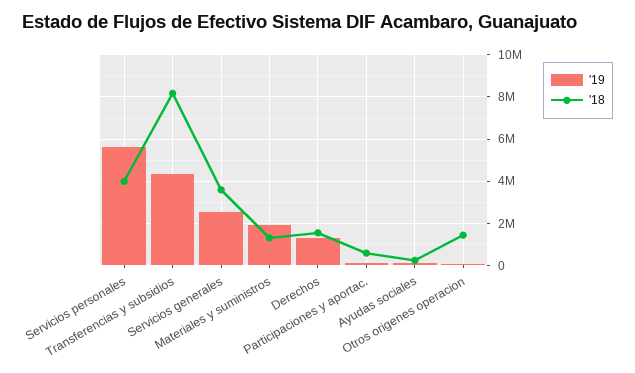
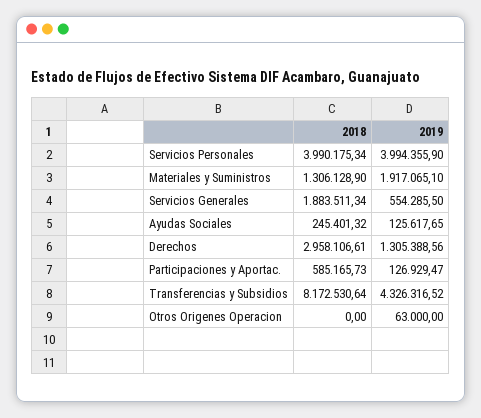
  {
    "'19": {
-     "Servicios personales": 5500000,
+     "Servicios personales": 3994355.9,
      "Transferencias y subsidios": 4326316.52,
-     "Servicios generales": 2500000,
+     "Servicios generales": 554285.5,
      "Materiales y suministros": 1917065.1,
      "Derechos": 1305388.56,
      "Participaciones y aportac.": 126929.47,
      "Ayudas sociales": 125617.65,
      "Otros origenes operacion": 63000
    },
    "'18": {
      "Servicios personales": 3990175.34,
      "Transferencias y subsidios": 8172530.64,
-     "Servicios generales": 3500000,
+     "Servicios generales": 1883511.34,
      "Materiales y suministros": 1306128.9,
-     "Derechos": 1500000,
+     "Derechos": 2958106.61,
      "Participaciones y aportac.": 585165.73,
      "Ayudas sociales": 245401.32,
-     "Otros origenes operacion": 1500000
+     "Otros origenes operacion": 0
    }
  }

